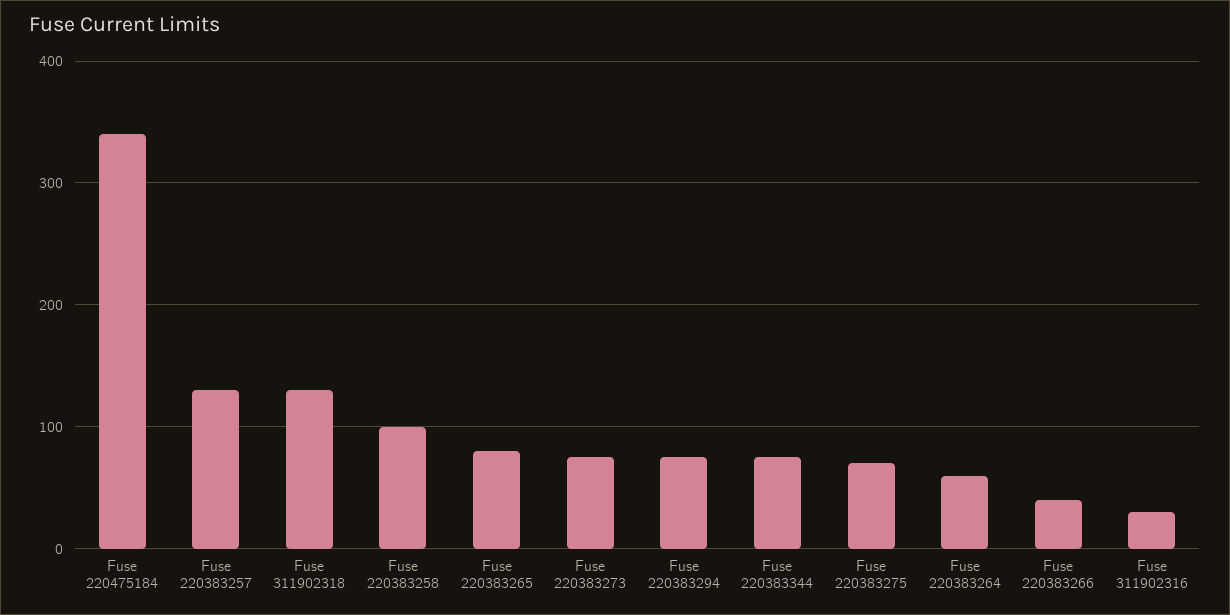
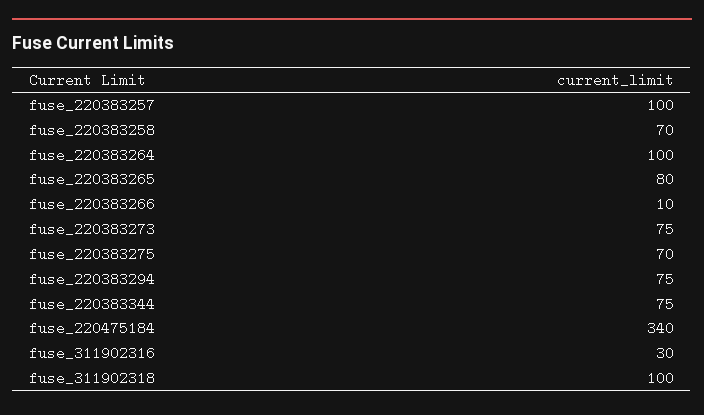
  {
    "Fuse 220475184": 340,
-   "Fuse 220383257": 130,
+   "Fuse 220383257": 100,
-   "Fuse 311902318": 130,
+   "Fuse 311902318": 100,
-   "Fuse 220383258": 100,
+   "Fuse 220383258": 70,
    "Fuse 220383265": 80,
    "Fuse 220383273": 75,
    "Fuse 220383294": 75,
    "Fuse 220383344": 75,
    "Fuse 220383275": 70,
-   "Fuse 220383264": 60,
+   "Fuse 220383264": 100,
-   "Fuse 220383266": 40,
+   "Fuse 220383266": 10,
    "Fuse 311902316": 30
  }

